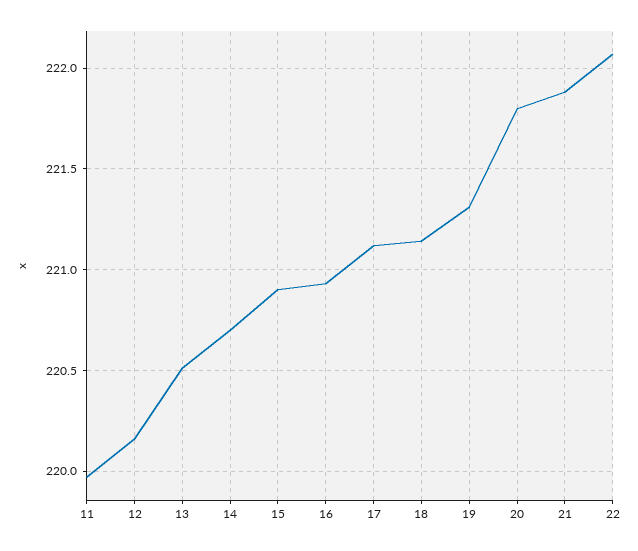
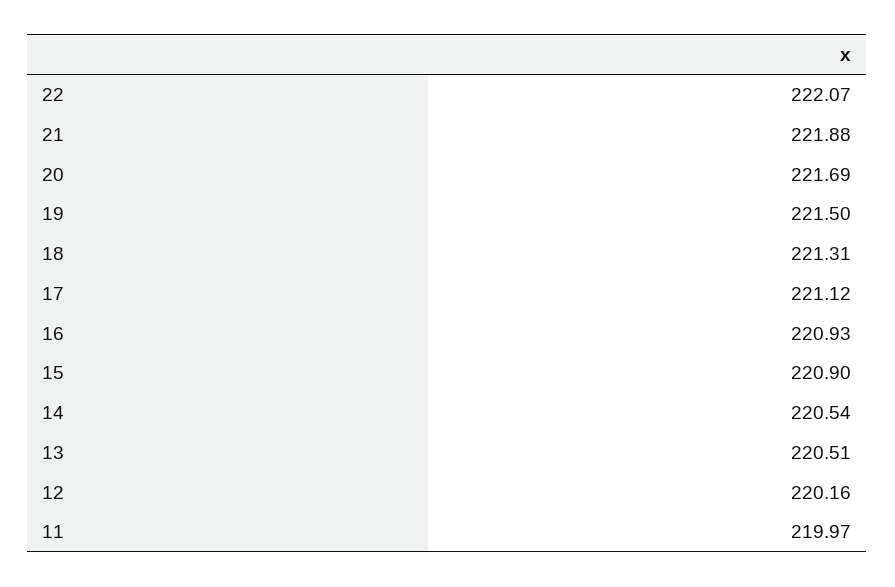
  {
    "11": 219.97,
    "12": 220.16,
    "13": 220.51,
-   "14": 220.7,
+   "14": 220.54,
    "15": 220.9,
    "16": 220.93,
    "17": 221.12,
-   "18": 221.15,
+   "18": 221.31,
-   "19": 221.3,
+   "19": 221.5,
-   "20": 221.8,
+   "20": 221.69,
    "21": 221.88,
    "22": 222.07
  }

